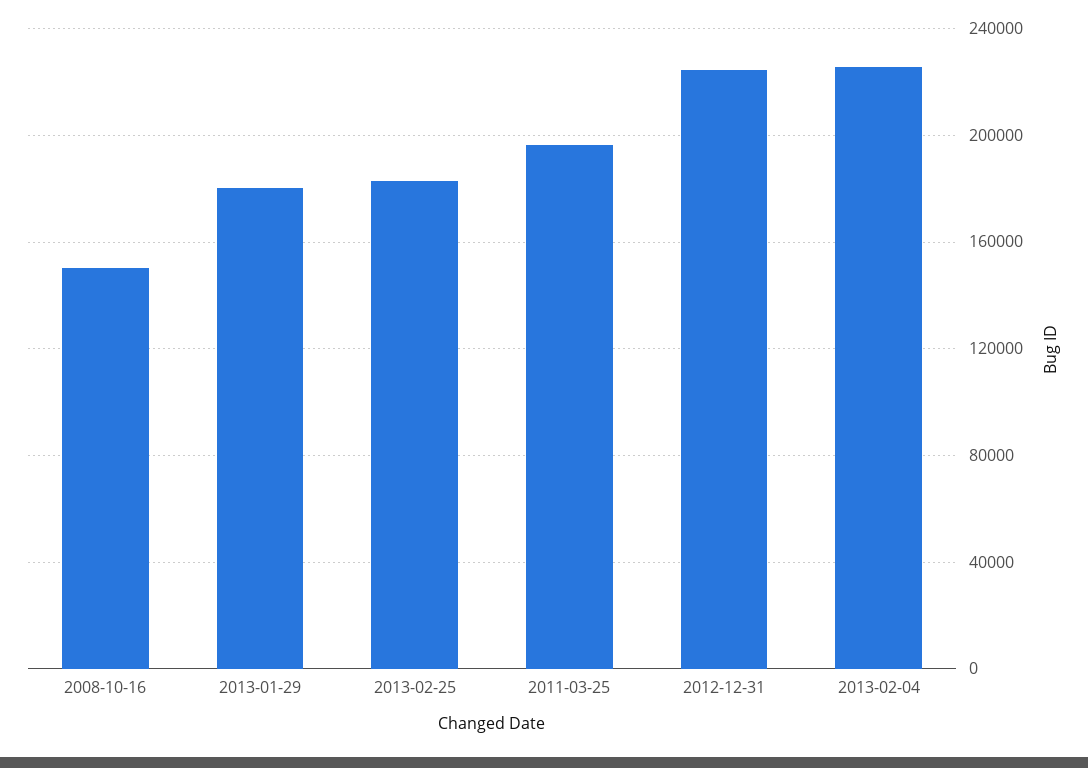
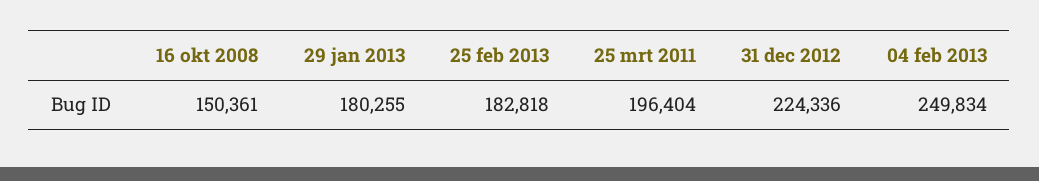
  {
    "2008-10-16": 150361,
    "2013-01-29": 180255,
    "2013-02-25": 182818,
    "2011-03-25": 196404,
    "2012-12-31": 224336,
-   "2013-02-04": 225000
+   "2013-02-04": 249834
  }

